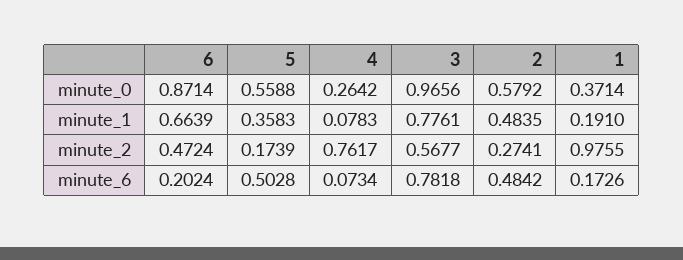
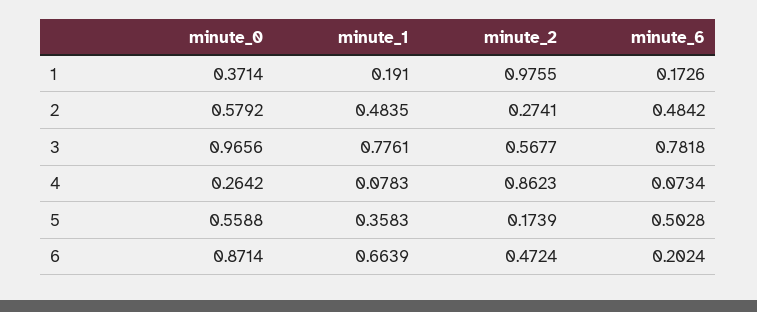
  {
    "6": {
      "minute_0": 0.8714,
      "minute_1": 0.6639,
      "minute_2": 0.4724,
      "minute_6": 0.2024
    },
    "5": {
      "minute_0": 0.5588,
      "minute_1": 0.3583,
      "minute_2": 0.1739,
      "minute_6": 0.5028
    },
    "4": {
      "minute_0": 0.2642,
      "minute_1": 0.0783,
-     "minute_2": 0.7617,
+     "minute_2": 0.8623,
      "minute_6": 0.0734
    },
    "3": {
      "minute_0": 0.9656,
      "minute_1": 0.7761,
      "minute_2": 0.5677,
      "minute_6": 0.7818
    },
    "2": {
      "minute_0": 0.5792,
      "minute_1": 0.4835,
      "minute_2": 0.2741,
      "minute_6": 0.4842
    },
    "1": {
      "minute_0": 0.3714,
      "minute_1": 0.191,
      "minute_2": 0.9755,
      "minute_6": 0.1726
    }
  }

